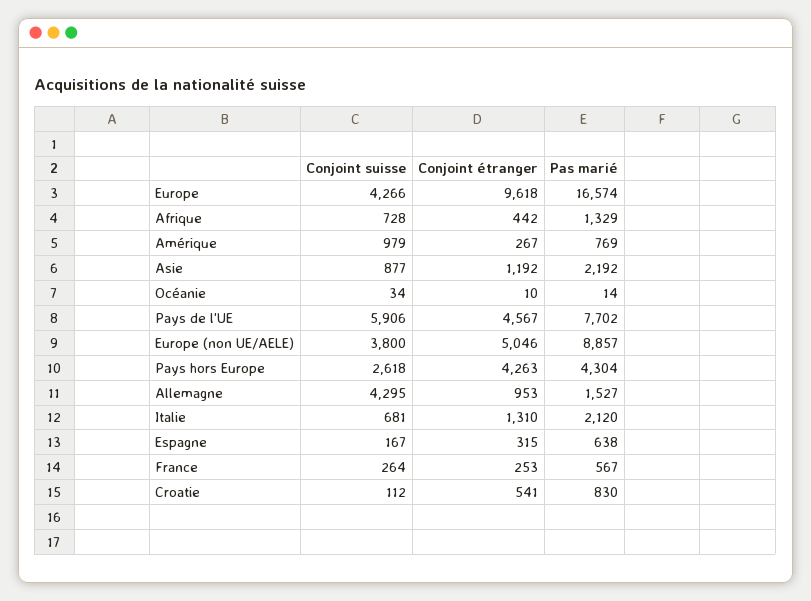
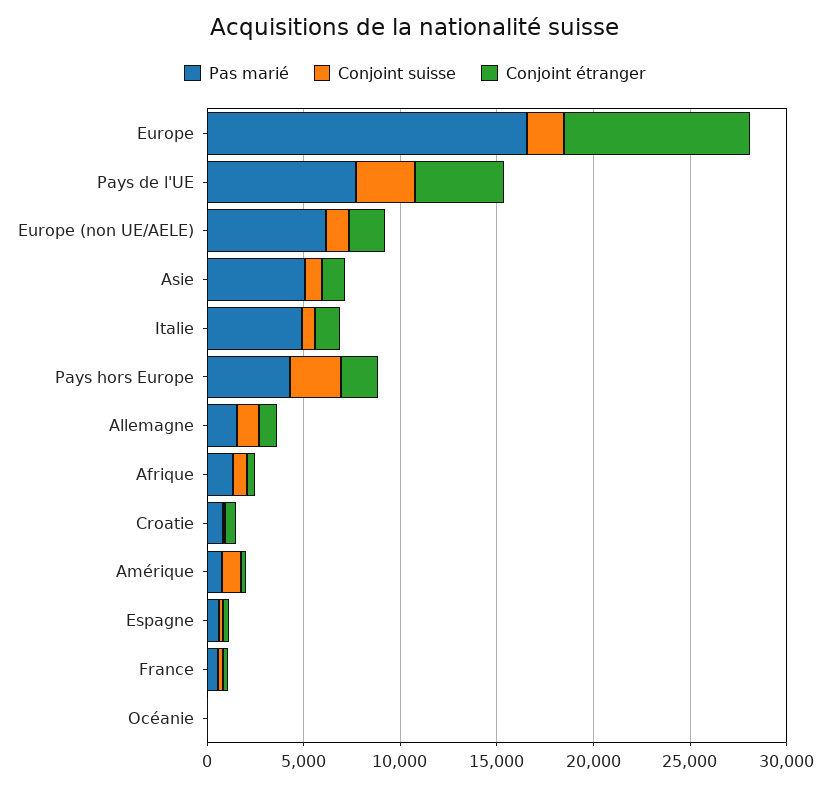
  {
    "Conjoint suisse": {
-     "Europe": 4266,
+     "Europe": 2000,
      "Afrique": 728,
      "Amérique": 979,
      "Asie": 877,
      "Océanie": 34,
-     "Pays de l'UE": 5906,
+     "Pays de l'UE": 3000,
-     "Europe (non UE/AELE)": 3800,
+     "Europe (non UE/AELE)": 1000,
      "Pays hors Europe": 2618,
-     "Allemagne": 4295,
+     "Allemagne": 1000,
      "Italie": 681,
      "Espagne": 167,
      "France": 264,
      "Croatie": 112
    },
    "Conjoint étranger": {
      "Europe": 9618,
      "Afrique": 442,
      "Amérique": 267,
      "Asie": 1192,
      "Océanie": 10,
      "Pays de l'UE": 4567,
-     "Europe (non UE/AELE)": 5046,
+     "Europe (non UE/AELE)": 2000,
-     "Pays hors Europe": 4263,
+     "Pays hors Europe": 2000,
      "Allemagne": 953,
      "Italie": 1310,
      "Espagne": 315,
      "France": 253,
      "Croatie": 541
    },
    "Pas marié": {
      "Europe": 16574,
      "Afrique": 1329,
      "Amérique": 769,
-     "Asie": 2192,
+     "Asie": 5000,
      "Océanie": 14,
      "Pays de l'UE": 7702,
-     "Europe (non UE/AELE)": 8857,
+     "Europe (non UE/AELE)": 6000,
      "Pays hors Europe": 4304,
      "Allemagne": 1527,
-     "Italie": 2120,
+     "Italie": 5000,
      "Espagne": 638,
      "France": 567,
      "Croatie": 830
    }
  }

